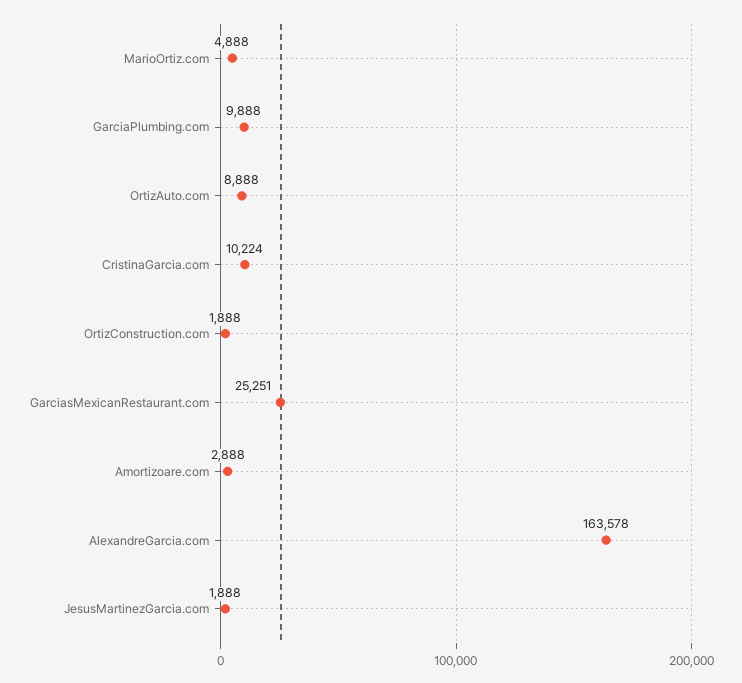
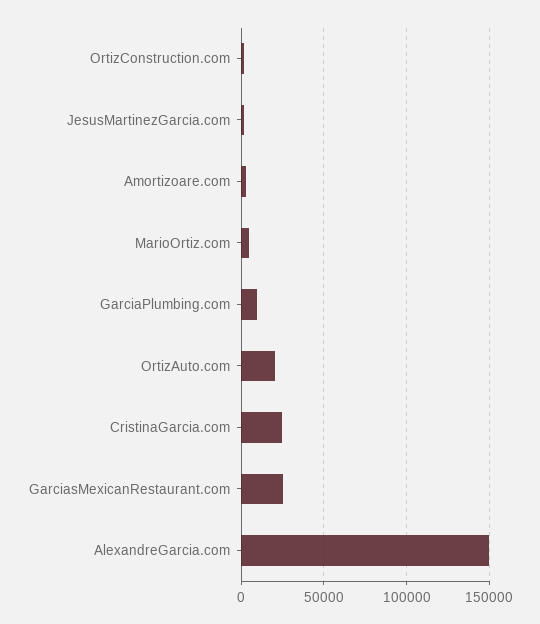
  {
    "MarioOrtiz.com": 4888,
    "GarciaPlumbing.com": 9888,
-   "OrtizAuto.com": 8888,
+   "OrtizAuto.com": 20000,
-   "CristinaGarcia.com": 10224,
+   "CristinaGarcia.com": 25000,
    "OrtizConstruction.com": 1888,
    "GarciasMexicanRestaurant.com": 25251,
    "Amortizoare.com": 2888,
-   "AlexandreGarcia.com": 163578,
+   "AlexandreGarcia.com": 150000,
    "JesusMartinezGarcia.com": 1888
  }

